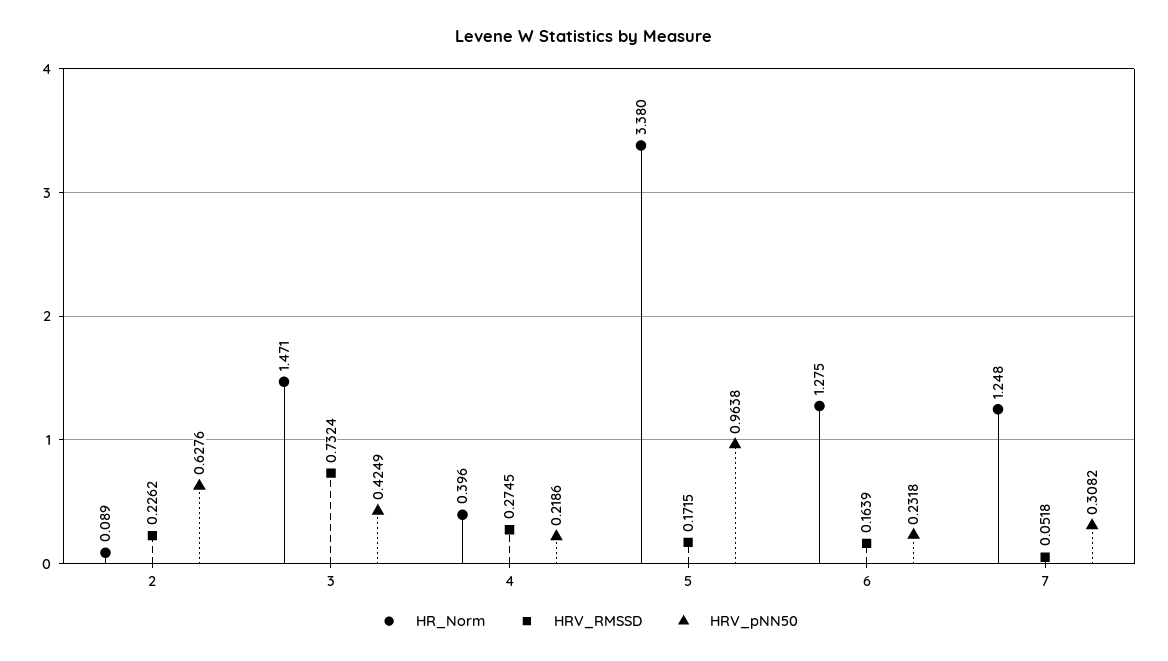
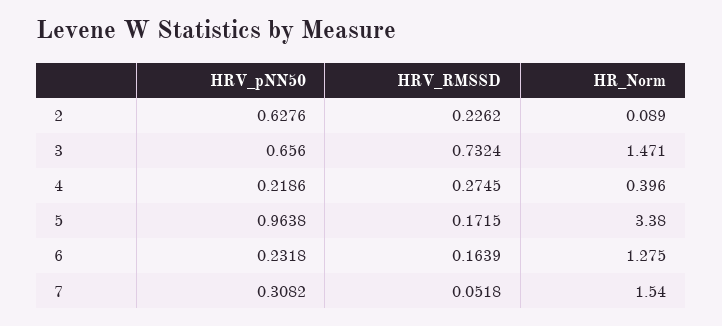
  {
    "HR_Norm": {
      "2": 0.089,
      "3": 1.471,
      "4": 0.396,
      "5": 3.38,
      "6": 1.275,
-     "7": 1.248
+     "7": 1.54
    },
    "HRV_RMSSD": {
      "2": 0.2262,
      "3": 0.7324,
      "4": 0.2745,
      "5": 0.1715,
      "6": 0.1639,
      "7": 0.0518
    },
    "HRV_pNN50": {
      "2": 0.6276,
-     "3": 0.4249,
+     "3": 0.656,
      "4": 0.2186,
      "5": 0.9638,
      "6": 0.2318,
      "7": 0.3082
    }
  }

